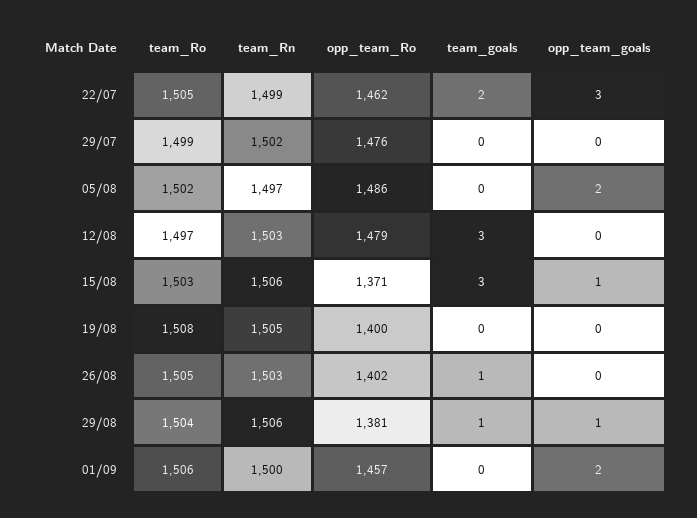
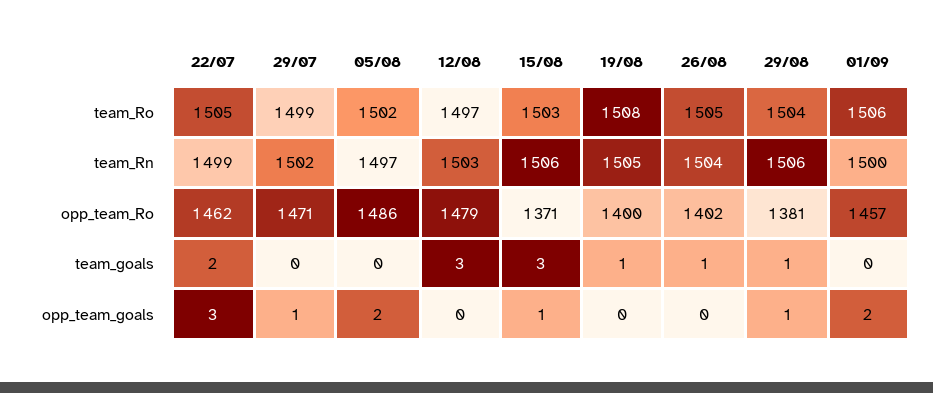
  {
    "team_Ro": {
      "22/07": 1505,
      "29/07": 1499,
      "05/08": 1502,
      "12/08": 1497,
      "15/08": 1503,
      "19/08": 1508,
      "26/08": 1505,
      "29/08": 1504,
      "01/09": 1506
    },
    "team_Rn": {
      "22/07": 1499,
      "29/07": 1502,
      "05/08": 1497,
      "12/08": 1503,
      "15/08": 1506,
      "19/08": 1505,
-     "26/08": 1503,
+     "26/08": 1504,
      "29/08": 1506,
      "01/09": 1500
    },
    "opp_team_Ro": {
      "22/07": 1462,
-     "29/07": 1476,
+     "29/07": 1471,
      "05/08": 1486,
      "12/08": 1479,
      "15/08": 1371,
      "19/08": 1400,
      "26/08": 1402,
      "29/08": 1381,
      "01/09": 1457
    },
    "team_goals": {
      "22/07": 2,
      "29/07": 0,
      "05/08": 0,
      "12/08": 3,
      "15/08": 3,
-     "19/08": 0,
+     "19/08": 1,
      "26/08": 1,
      "29/08": 1,
      "01/09": 0
    },
    "opp_team_goals": {
      "22/07": 3,
-     "29/07": 0,
+     "29/07": 1,
      "05/08": 2,
      "12/08": 0,
      "15/08": 1,
      "19/08": 0,
      "26/08": 0,
      "29/08": 1,
      "01/09": 2
    }
  }

